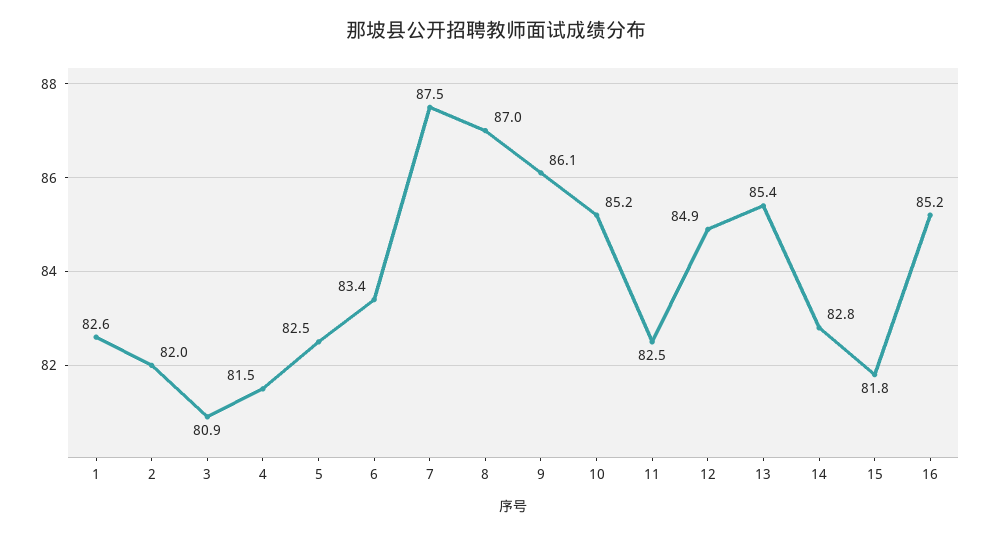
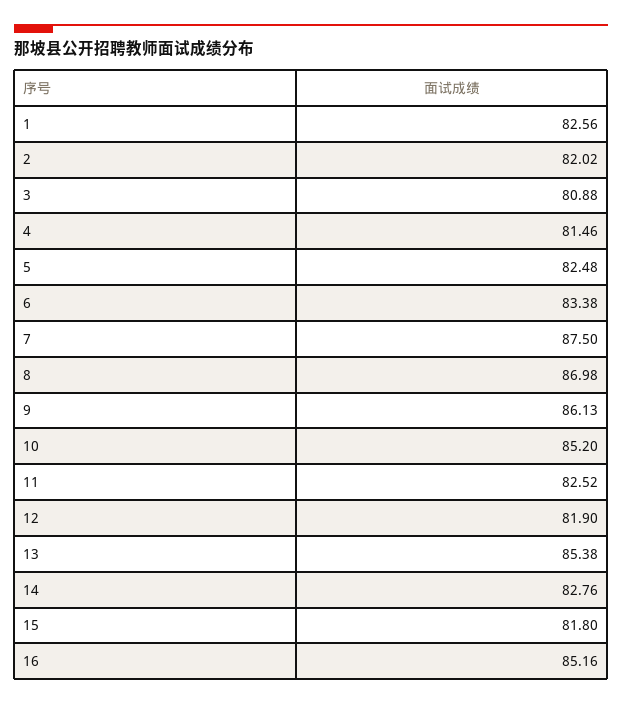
  {
    "1": 82.56,
    "2": 82.02,
    "3": 80.88,
    "4": 81.46,
    "5": 82.48,
    "6": 83.38,
    "7": 87.5,
    "8": 86.98,
    "9": 86.13,
    "10": 85.2,
    "11": 82.52,
-   "12": 84.9,
+   "12": 81.9,
    "13": 85.38,
    "14": 82.76,
    "15": 81.8,
    "16": 85.16
  }

